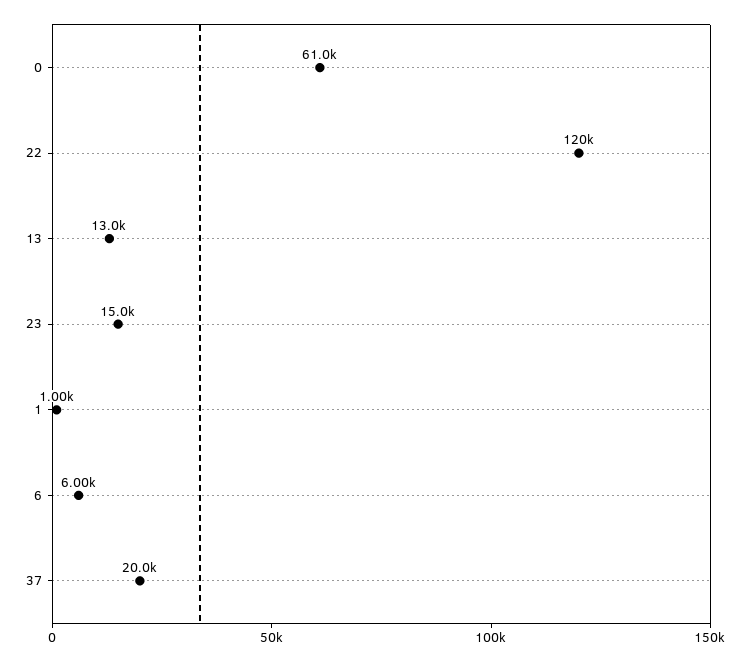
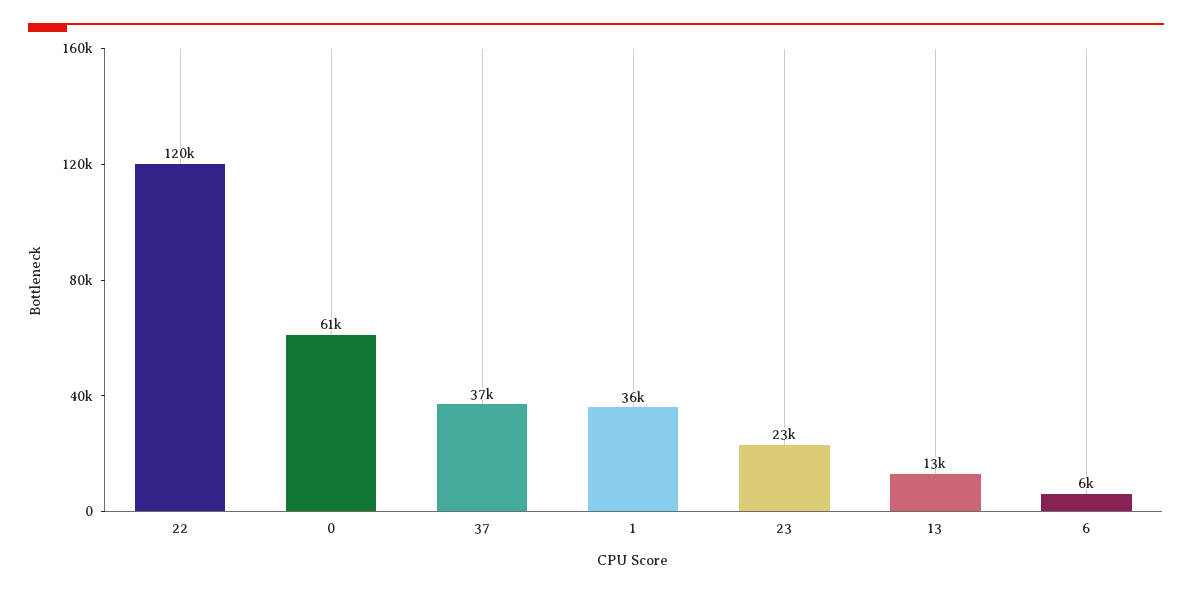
  {
    "0": 61000,
    "22": 120000,
    "13": 13000,
-   "23": 15000,
+   "23": 23000,
-   "1": 1000,
+   "1": 36000,
    "6": 6000,
-   "37": 20000
+   "37": 37000
  }

